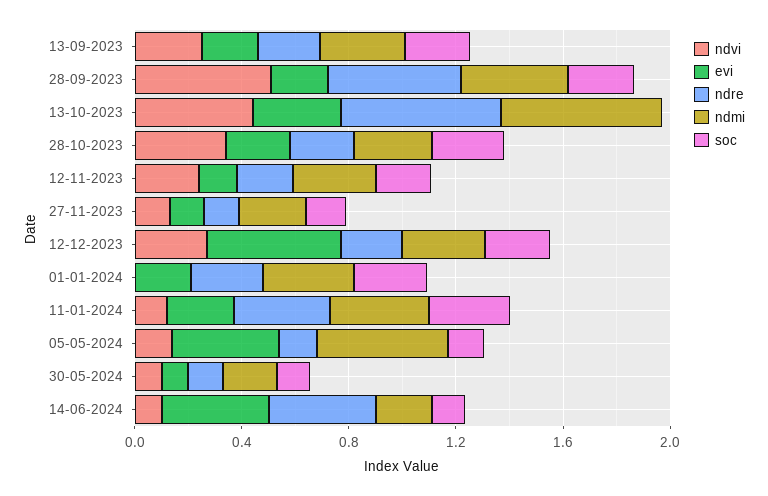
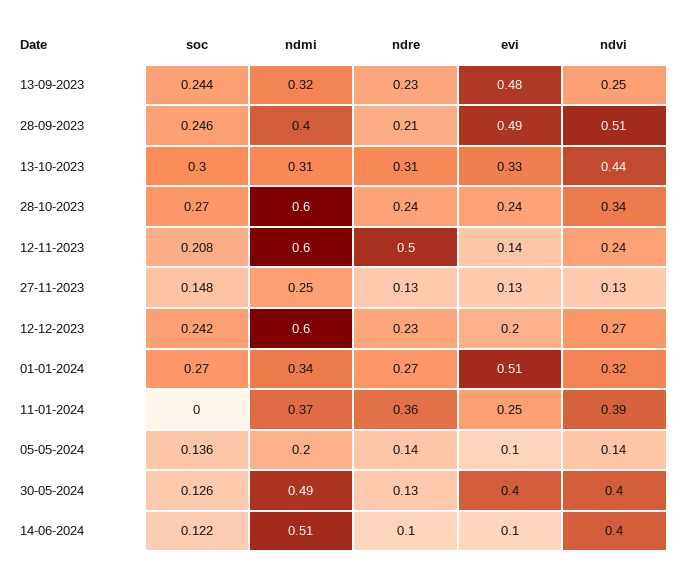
  {
    "ndvi": {
      "13-09-2023": 0.25,
      "28-09-2023": 0.51,
      "13-10-2023": 0.44,
      "28-10-2023": 0.34,
      "12-11-2023": 0.24,
      "27-11-2023": 0.13,
      "12-12-2023": 0.27,
-     "01-01-2024": 0,
+     "01-01-2024": 0.32,
-     "11-01-2024": 0.1,
+     "11-01-2024": 0.39,
      "05-05-2024": 0.14,
-     "30-05-2024": 0.1,
+     "30-05-2024": 0.4,
-     "14-06-2024": 0.1
+     "14-06-2024": 0.4
    },
    "evi": {
-     "13-09-2023": 0.2,
+     "13-09-2023": 0.48,
-     "28-09-2023": 0.2,
+     "28-09-2023": 0.49,
      "13-10-2023": 0.33,
      "28-10-2023": 0.24,
      "12-11-2023": 0.14,
      "27-11-2023": 0.13,
-     "12-12-2023": 0.5,
+     "12-12-2023": 0.2,
-     "01-01-2024": 0.2,
+     "01-01-2024": 0.51,
      "11-01-2024": 0.25,
-     "05-05-2024": 0.4,
+     "05-05-2024": 0.1,
-     "30-05-2024": 0.1,
+     "30-05-2024": 0.4,
-     "14-06-2024": 0.4
+     "14-06-2024": 0.1
    },
    "ndre": {
      "13-09-2023": 0.23,
-     "28-09-2023": 0.5,
+     "28-09-2023": 0.21,
-     "13-10-2023": 0.6,
+     "13-10-2023": 0.31,
      "28-10-2023": 0.24,
-     "12-11-2023": 0.2,
+     "12-11-2023": 0.5,
      "27-11-2023": 0.13,
      "12-12-2023": 0.23,
      "01-01-2024": 0.27,
      "11-01-2024": 0.36,
      "05-05-2024": 0.14,
      "30-05-2024": 0.13,
-     "14-06-2024": 0.4
+     "14-06-2024": 0.1
    },
    "ndmi": {
      "13-09-2023": 0.32,
      "28-09-2023": 0.4,
-     "13-10-2023": 0.6,
+     "13-10-2023": 0.31,
-     "28-10-2023": 0.3,
+     "28-10-2023": 0.6,
-     "12-11-2023": 0.3,
+     "12-11-2023": 0.6,
      "27-11-2023": 0.25,
-     "12-12-2023": 0.3,
+     "12-12-2023": 0.6,
      "01-01-2024": 0.34,
      "11-01-2024": 0.37,
-     "05-05-2024": 0.5,
+     "05-05-2024": 0.2,
-     "30-05-2024": 0.2,
+     "30-05-2024": 0.49,
-     "14-06-2024": 0.2
+     "14-06-2024": 0.51
    },
    "soc": {
      "13-09-2023": 0.244,
      "28-09-2023": 0.246,
-     "13-10-2023": 0,
+     "13-10-2023": 0.3,
      "28-10-2023": 0.27,
      "12-11-2023": 0.208,
      "27-11-2023": 0.148,
      "12-12-2023": 0.242,
      "01-01-2024": 0.27,
-     "11-01-2024": 0.3,
+     "11-01-2024": 0,
      "05-05-2024": 0.136,
      "30-05-2024": 0.126,
      "14-06-2024": 0.122
    }
  }

